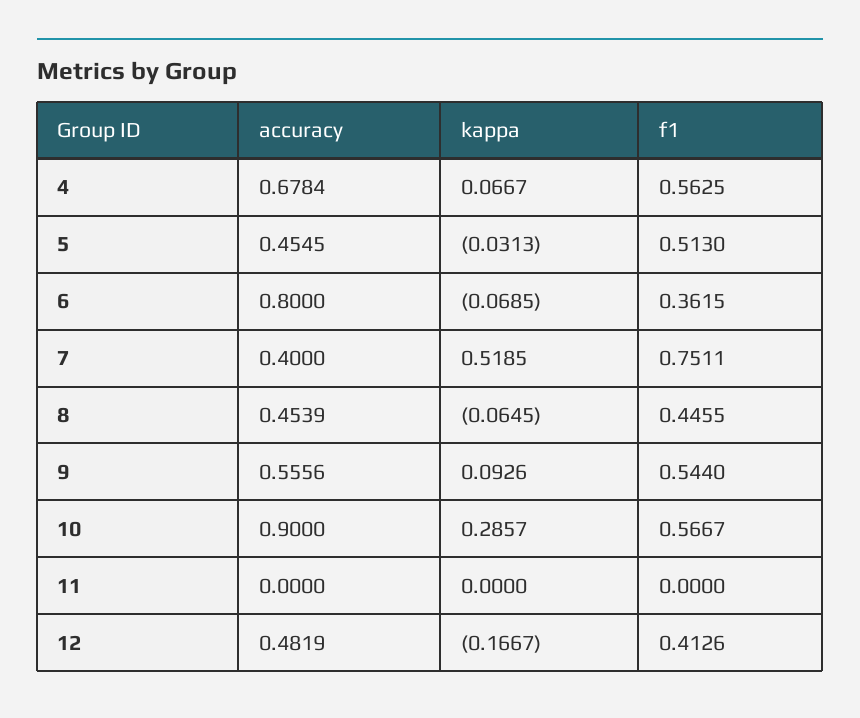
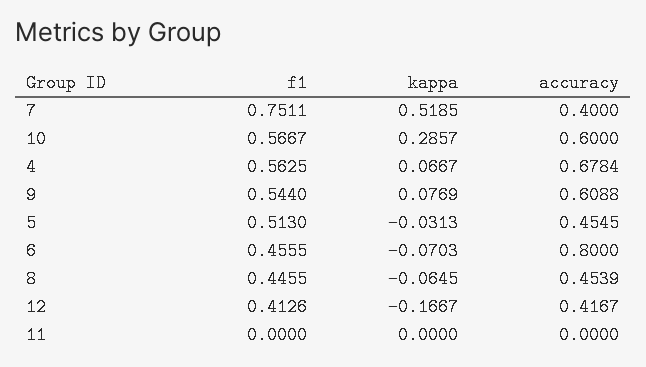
  {
    "accuracy": {
      "4": 0.6784,
      "5": 0.4545,
      "6": 0.8,
      "7": 0.4,
      "8": 0.4539,
-     "9": 0.5556,
+     "9": 0.6088,
-     "10": 0.9,
+     "10": 0.6,
      "11": 0,
-     "12": 0.4819
+     "12": 0.4167
    },
    "kappa": {
      "4": 0.0667,
      "5": -0.0313,
-     "6": -0.0685,
+     "6": -0.0703,
      "7": 0.5185,
      "8": -0.0645,
-     "9": 0.0926,
+     "9": 0.0769,
      "10": 0.2857,
      "11": 0,
      "12": -0.1667
    },
    "f1": {
      "4": 0.5625,
      "5": 0.513,
-     "6": 0.3615,
+     "6": 0.4555,
      "7": 0.7511,
      "8": 0.4455,
      "9": 0.544,
      "10": 0.5667,
      "11": 0,
      "12": 0.4126
    }
  }

